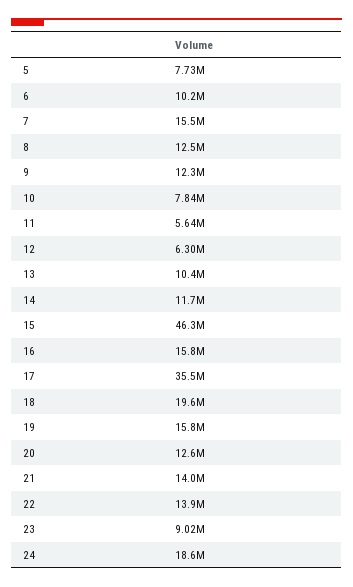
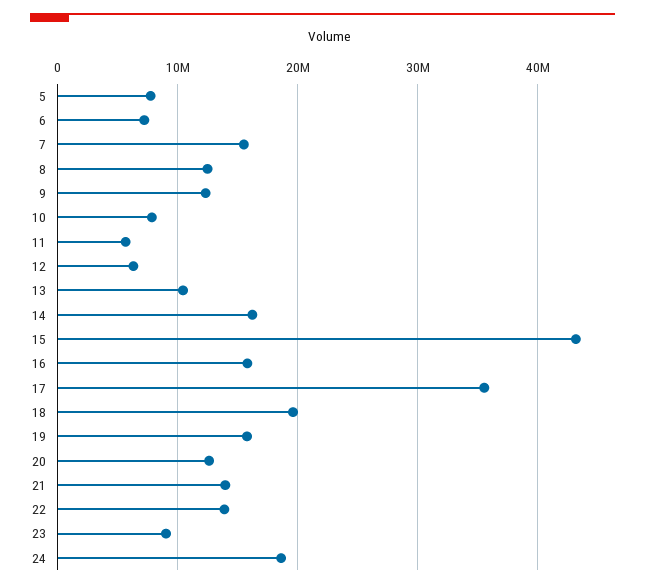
  {
    "5": 7730000,
-   "6": 10200000,
+   "6": 7000000,
    "7": 15500000,
    "8": 12500000,
    "9": 12300000,
    "10": 7840000,
    "11": 5640000,
    "12": 6300000,
    "13": 10400000,
-   "14": 11700000,
+   "14": 16000000,
-   "15": 46300000,
+   "15": 43000000,
    "16": 15800000,
    "17": 35500000,
    "18": 19600000,
    "19": 15800000,
    "20": 12600000,
    "21": 14000000,
    "22": 13900000,
    "23": 9020000,
    "24": 18600000
  }

